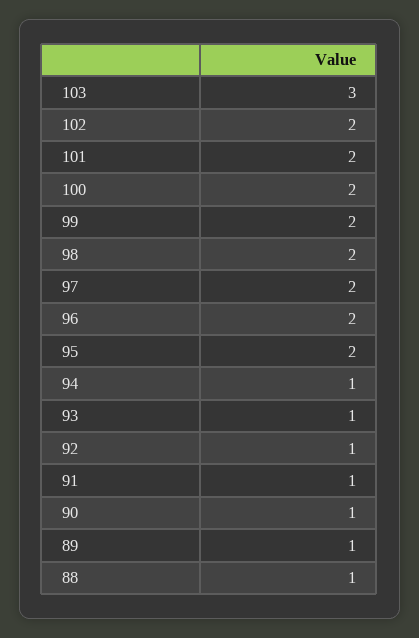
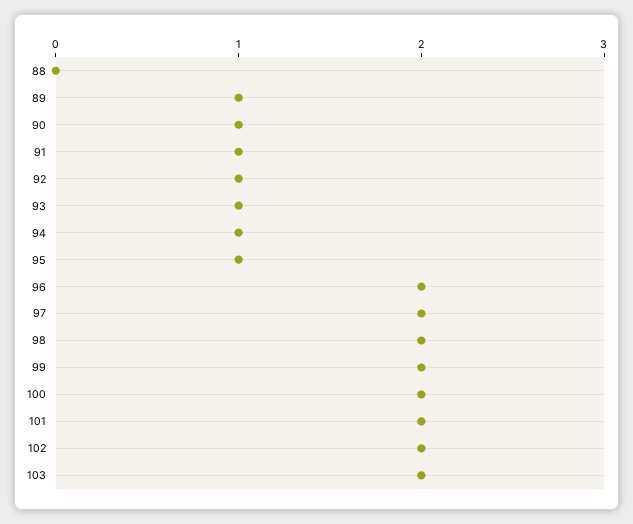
  {
-   "103": 3,
+   "103": 2,
    "102": 2,
    "101": 2,
    "100": 2,
    "99": 2,
    "98": 2,
    "97": 2,
    "96": 2,
-   "95": 2,
+   "95": 1,
    "94": 1,
    "93": 1,
    "92": 1,
    "91": 1,
    "90": 1,
    "89": 1,
-   "88": 1
+   "88": 0
  }

